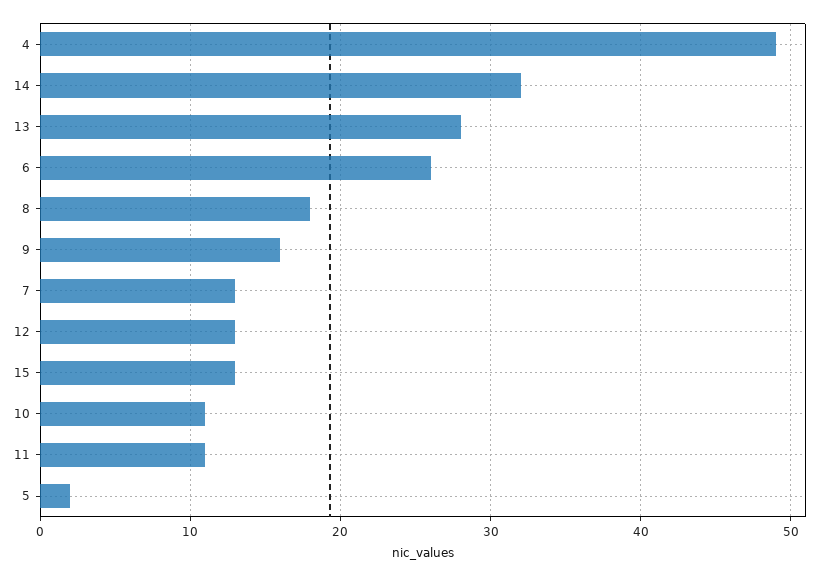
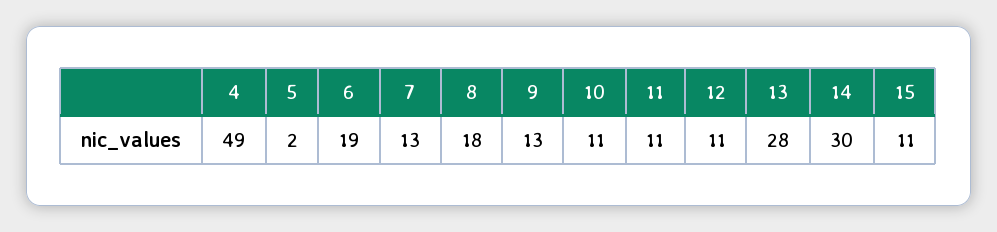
  {
    "4": 49,
-   "14": 32,
+   "14": 30,
    "13": 28,
-   "6": 26,
+   "6": 19,
    "8": 18,
-   "9": 16,
+   "9": 13,
    "7": 13,
-   "12": 13,
+   "12": 11,
-   "15": 13,
+   "15": 11,
    "10": 11,
    "11": 11,
    "5": 2
  }

